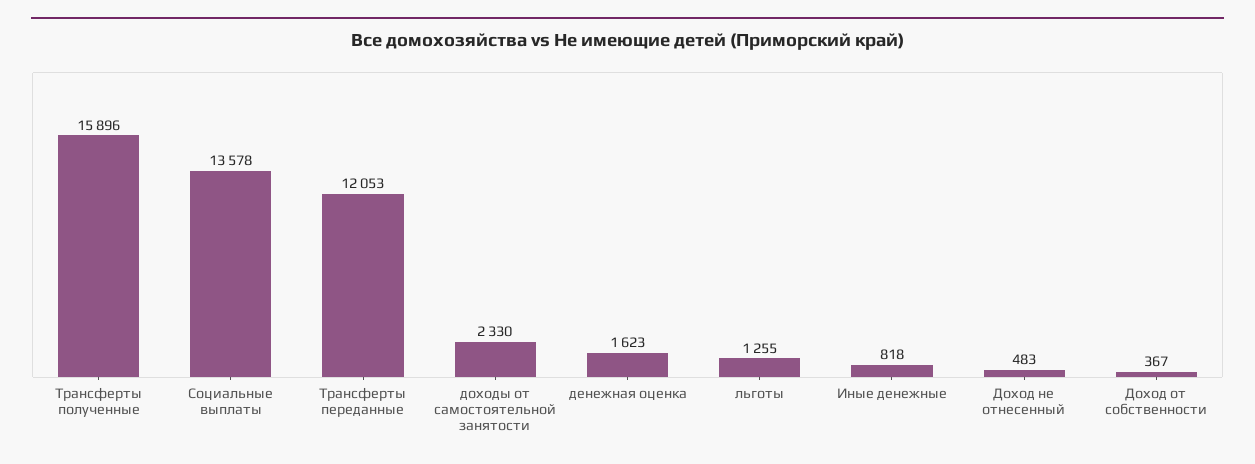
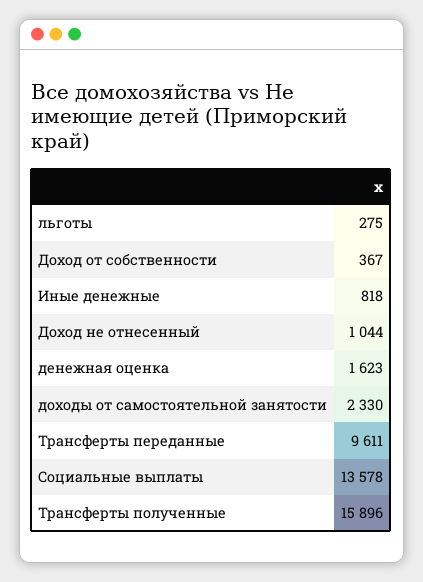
  {
    "Трансферты полученные": 15896,
    "Социальные выплаты": 13578,
-   "Трансферты переданные": 12053,
+   "Трансферты переданные": 9611,
    "доходы от самостоятельной занятости": 2330,
    "денежная оценка": 1623,
-   "льготы": 1255,
+   "льготы": 275,
    "Иные денежные": 818,
-   "Доход не отнесенный": 483,
+   "Доход не отнесенный": 1044,
    "Доход от собственности": 367
  }

